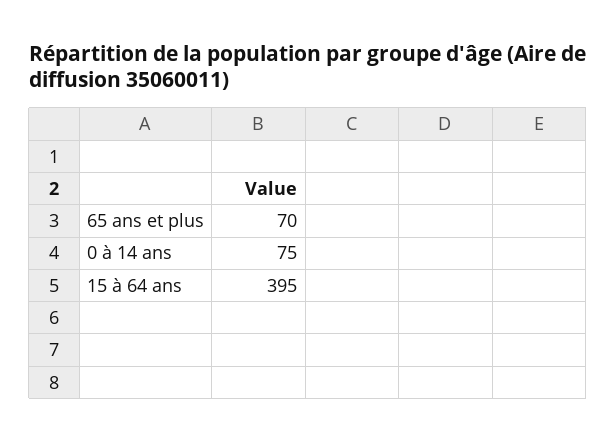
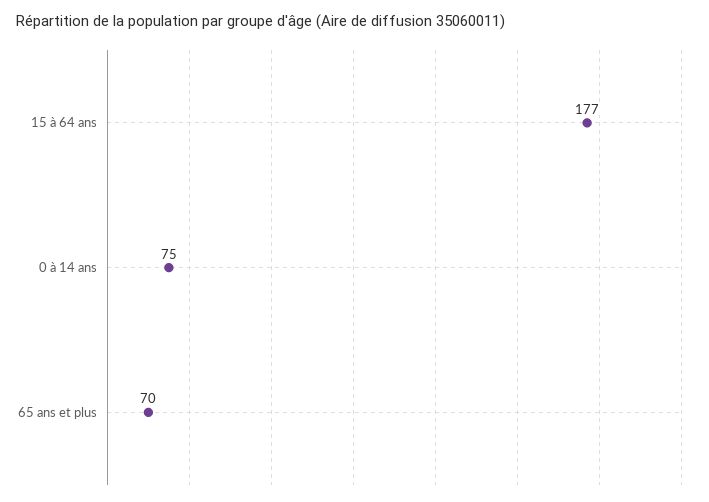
  {
    "65 ans et plus": 70,
    "0 à 14 ans": 75,
-   "15 à 64 ans": 395
+   "15 à 64 ans": 177
  }

